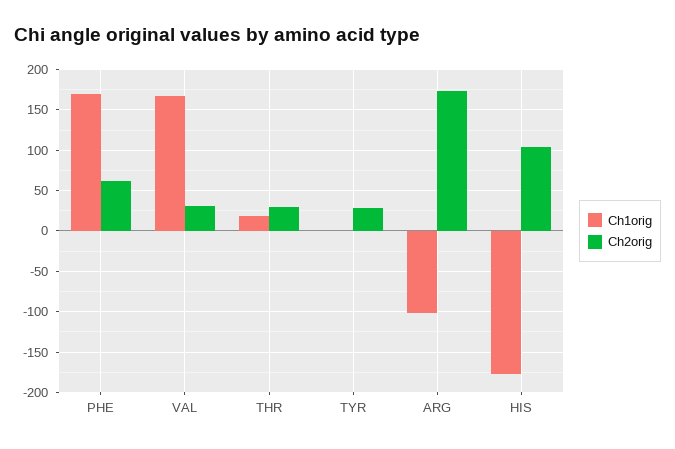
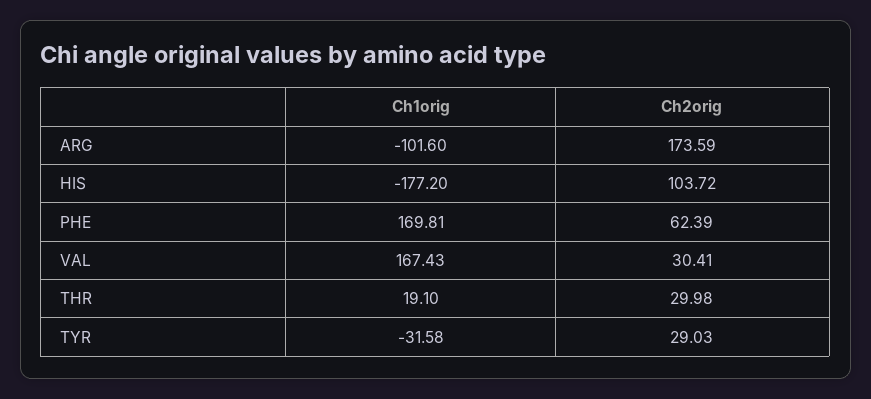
  {
    "Ch1orig": {
      "PHE": 169.81,
      "VAL": 167.43,
      "THR": 19.1,
-     "TYR": 0,
+     "TYR": -31.58,
      "ARG": -101.6,
      "HIS": -177.2
    },
    "Ch2orig": {
      "PHE": 62.39,
      "VAL": 30.41,
      "THR": 29.98,
      "TYR": 29.03,
      "ARG": 173.59,
      "HIS": 103.72
    }
  }

